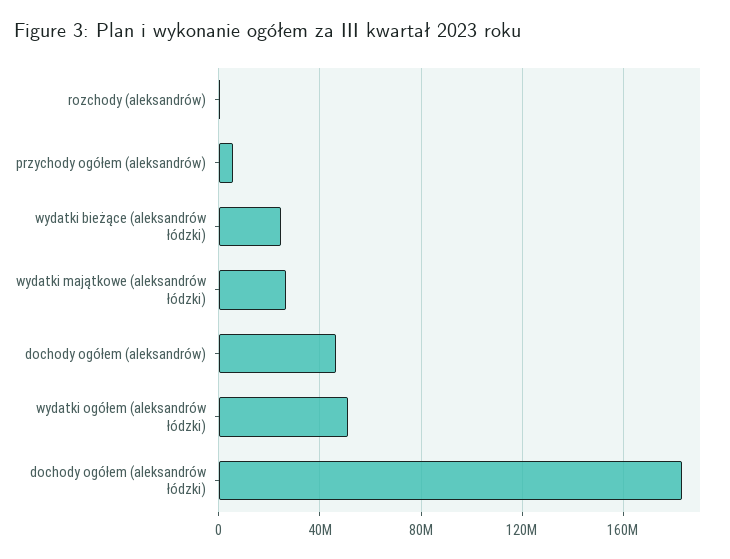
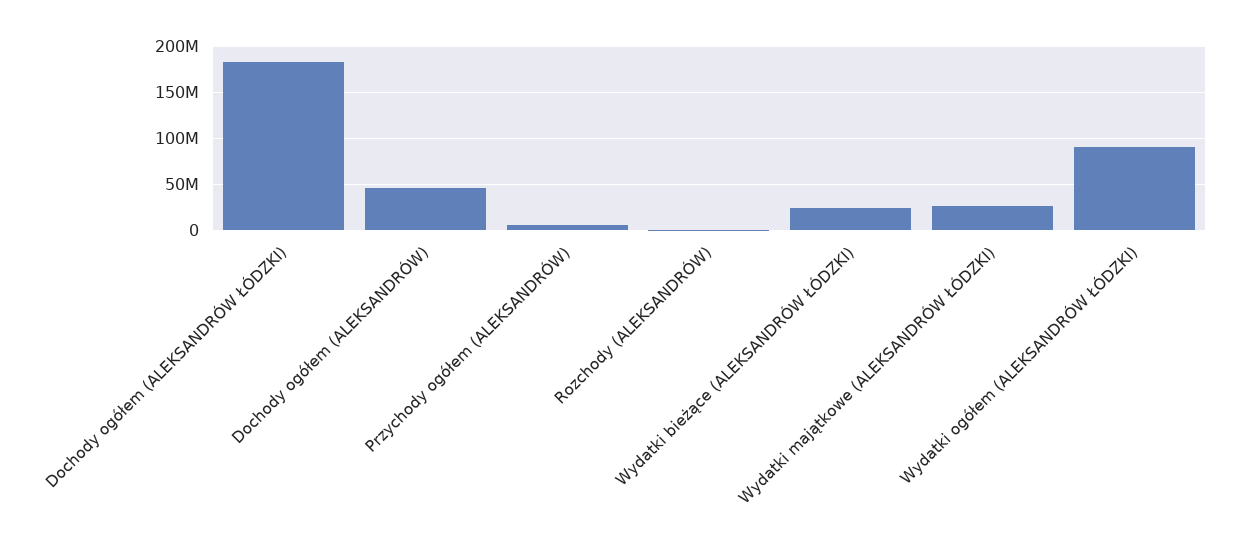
  {
    "rozchody (aleksandrów)": 0,
    "przychody ogółem (aleksandrów)": 5000000,
    "wydatki bieżące (aleksandrów łódzki)": 25000000,
    "wydatki majątkowe (aleksandrów łódzki)": 25000000,
    "dochody ogółem (aleksandrów)": 45000000,
-   "wydatki ogółem (aleksandrów łódzki)": 50000000,
+   "wydatki ogółem (aleksandrów łódzki)": 90000000,
    "dochody ogółem (aleksandrów łódzki)": 185000000
  }

